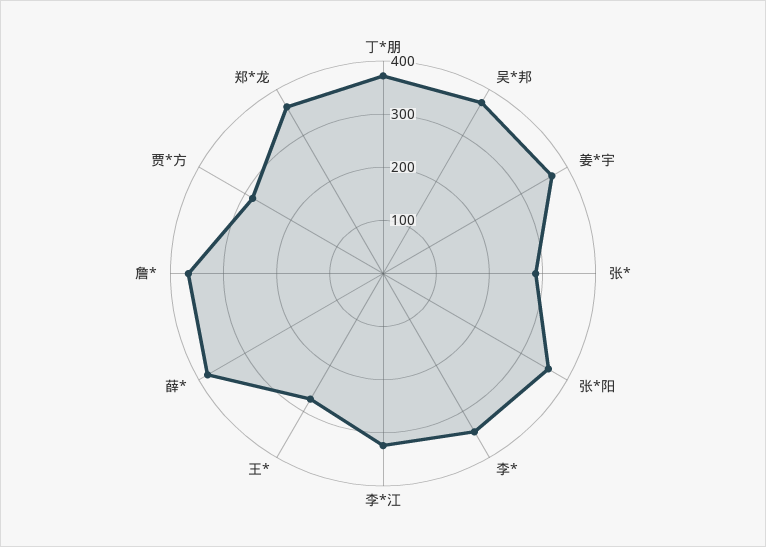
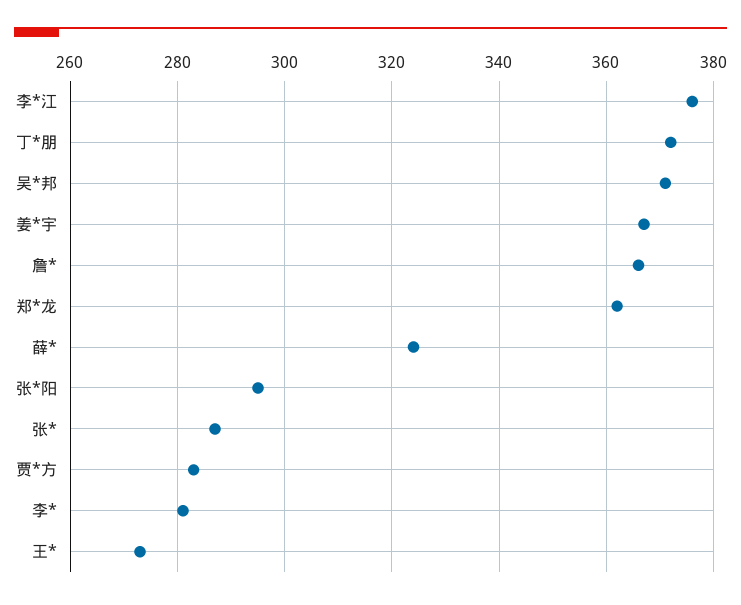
  {
    "丁*朋": 370,
    "吴*邦": 370,
    "姜*宇": 365,
    "张*": 285,
-   "张*阳": 360,
+   "张*阳": 295,
-   "李*": 340,
+   "李*": 280,
-   "李*江": 320,
+   "李*江": 375,
    "王*": 275,
-   "薛*": 380,
+   "薛*": 325,
    "詹*": 365,
    "贾*方": 285,
    "郑*龙": 360
  }

